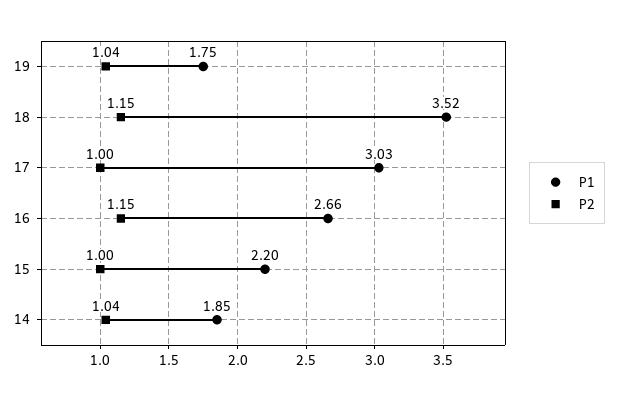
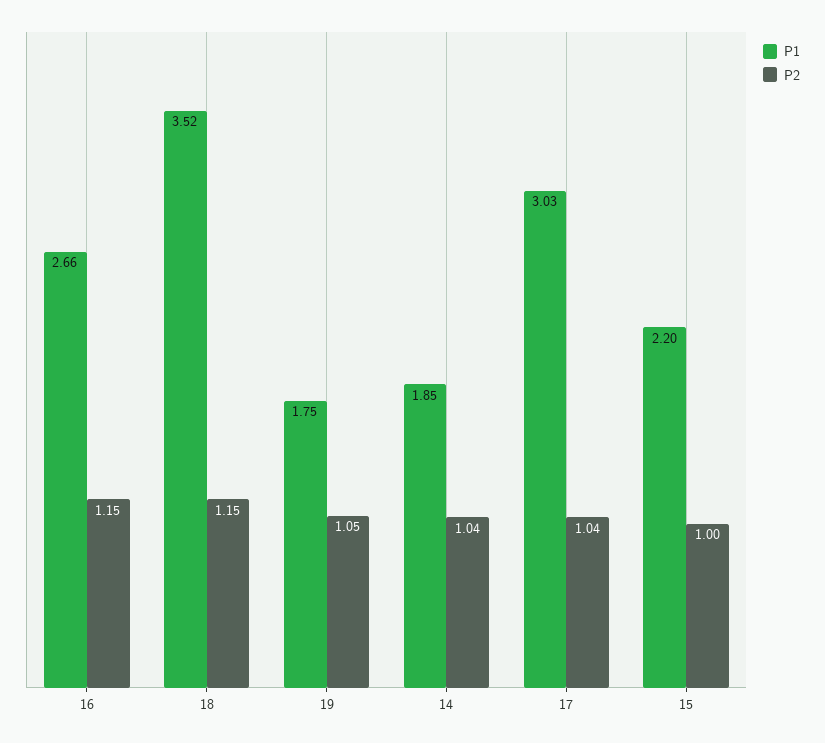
  {
    "P1": {
      "19": 1.75,
      "18": 3.52,
      "17": 3.03,
      "16": 2.66,
      "15": 2.2,
      "14": 1.85
    },
    "P2": {
-     "19": 1.04,
+     "19": 1.05,
      "18": 1.15,
-     "17": 1,
+     "17": 1.04,
      "16": 1.15,
      "15": 1,
      "14": 1.04
    }
  }

